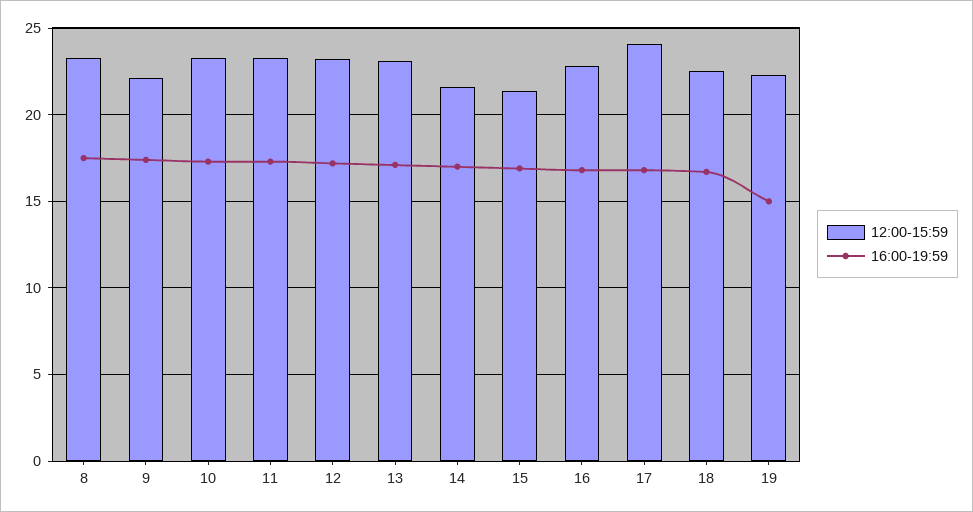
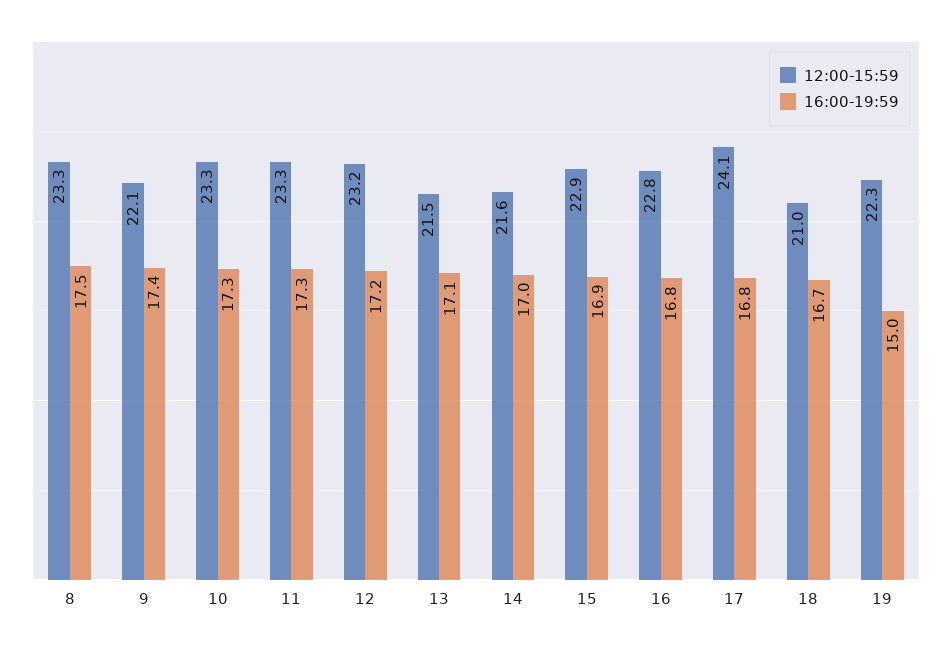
  {
    "12:00-15:59": {
      "8": 23.3,
      "9": 22.1,
      "10": 23.3,
      "11": 23.3,
      "12": 23.2,
-     "13": 23,
+     "13": 21.5,
      "14": 21.6,
-     "15": 21.5,
+     "15": 22.9,
      "16": 22.8,
      "17": 24.1,
-     "18": 22.5,
+     "18": 21,
      "19": 22.3
    },
    "16:00-19:59": {
      "8": 17.5,
      "9": 17.4,
      "10": 17.3,
      "11": 17.3,
      "12": 17.2,
      "13": 17.1,
      "14": 17,
      "15": 16.9,
      "16": 16.8,
      "17": 16.8,
      "18": 16.7,
      "19": 15
    }
  }

